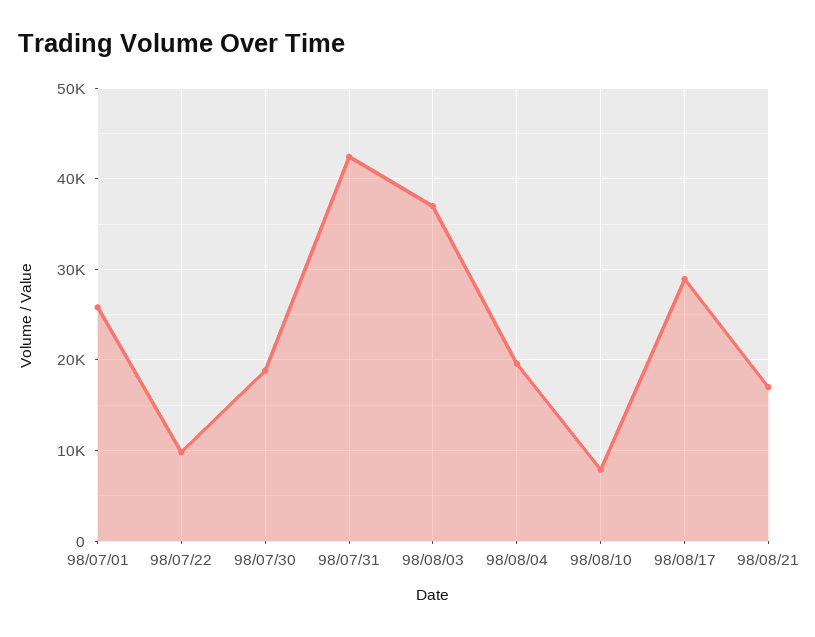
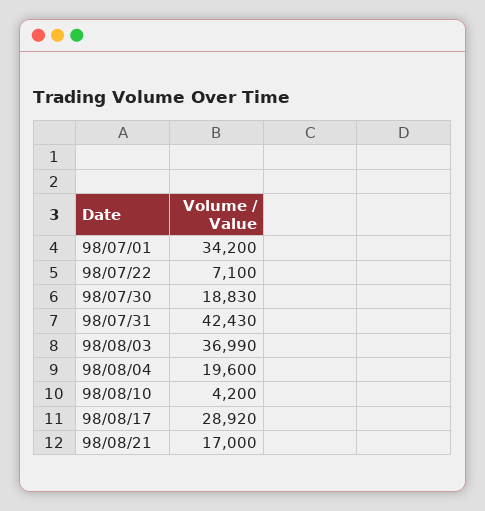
  {
-   "98/07/01": 26000,
+   "98/07/01": 34200,
-   "98/07/22": 10000,
+   "98/07/22": 7100,
    "98/07/30": 18830,
    "98/07/31": 42430,
    "98/08/03": 36990,
    "98/08/04": 19600,
-   "98/08/10": 8000,
+   "98/08/10": 4200,
    "98/08/17": 28920,
    "98/08/21": 17000
  }

